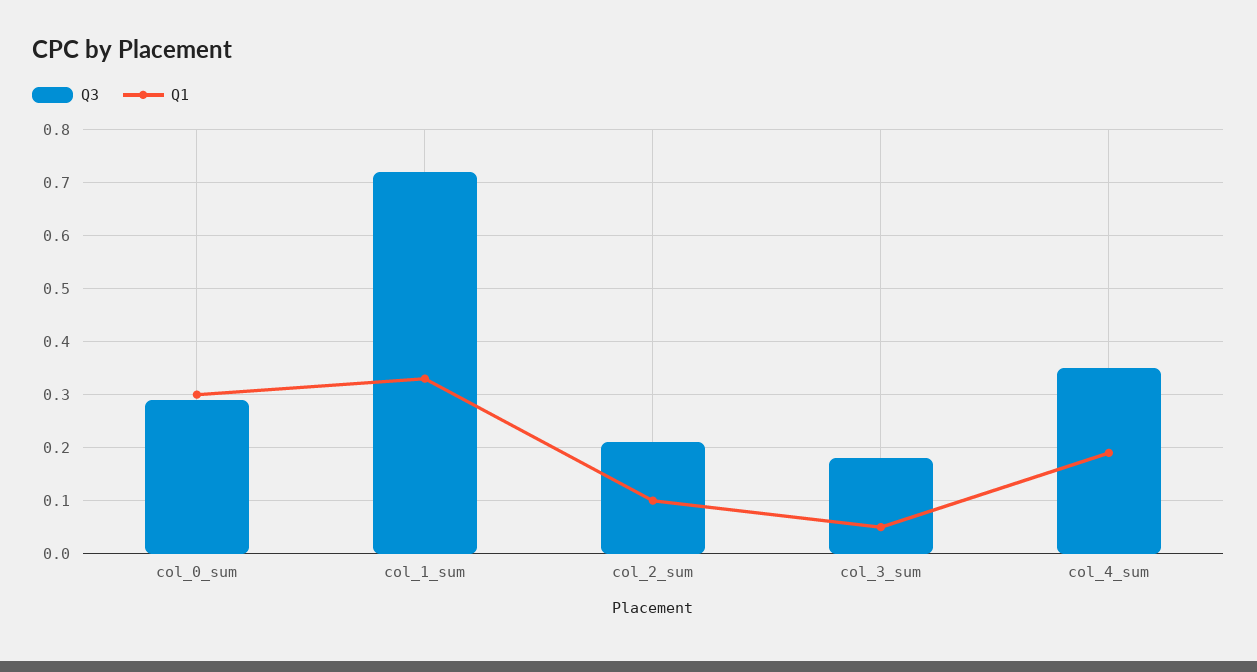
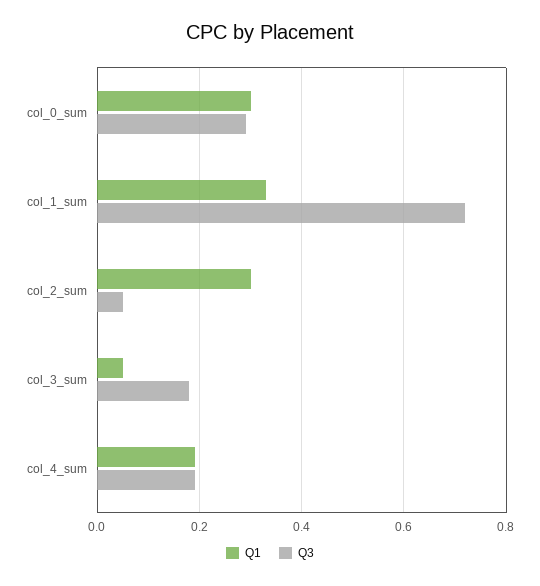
  {
    "Q3": {
      "col_0_sum": 0.3,
      "col_1_sum": 0.7,
-     "col_2_sum": 0.2,
+     "col_2_sum": 0.05,
      "col_3_sum": 0.2,
-     "col_4_sum": 0.35
+     "col_4_sum": 0.2
    },
    "Q1": {
      "col_0_sum": 0.3,
      "col_1_sum": 0.35,
-     "col_2_sum": 0.1,
+     "col_2_sum": 0.3,
      "col_3_sum": 0.05,
      "col_4_sum": 0.2
    }
  }

